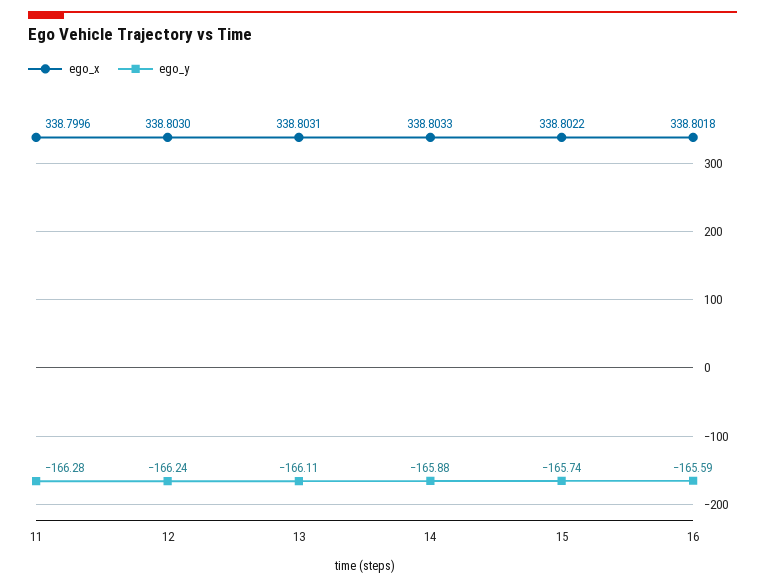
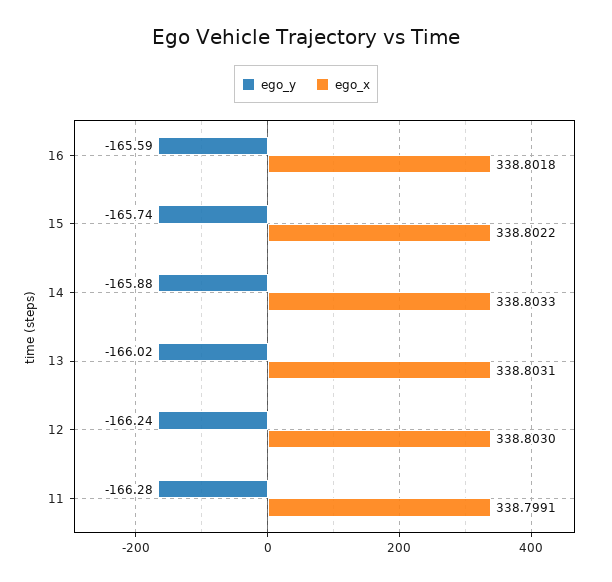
  {
    "ego_x": {
-     "11": 338.7996,
+     "11": 338.7991,
      "12": 338.803,
      "13": 338.8031,
      "14": 338.8033,
      "15": 338.8022,
      "16": 338.8018
    },
    "ego_y": {
      "11": -166.28,
      "12": -166.24,
-     "13": -166.11,
+     "13": -166.02,
      "14": -165.88,
      "15": -165.74,
      "16": -165.59
    }
  }

